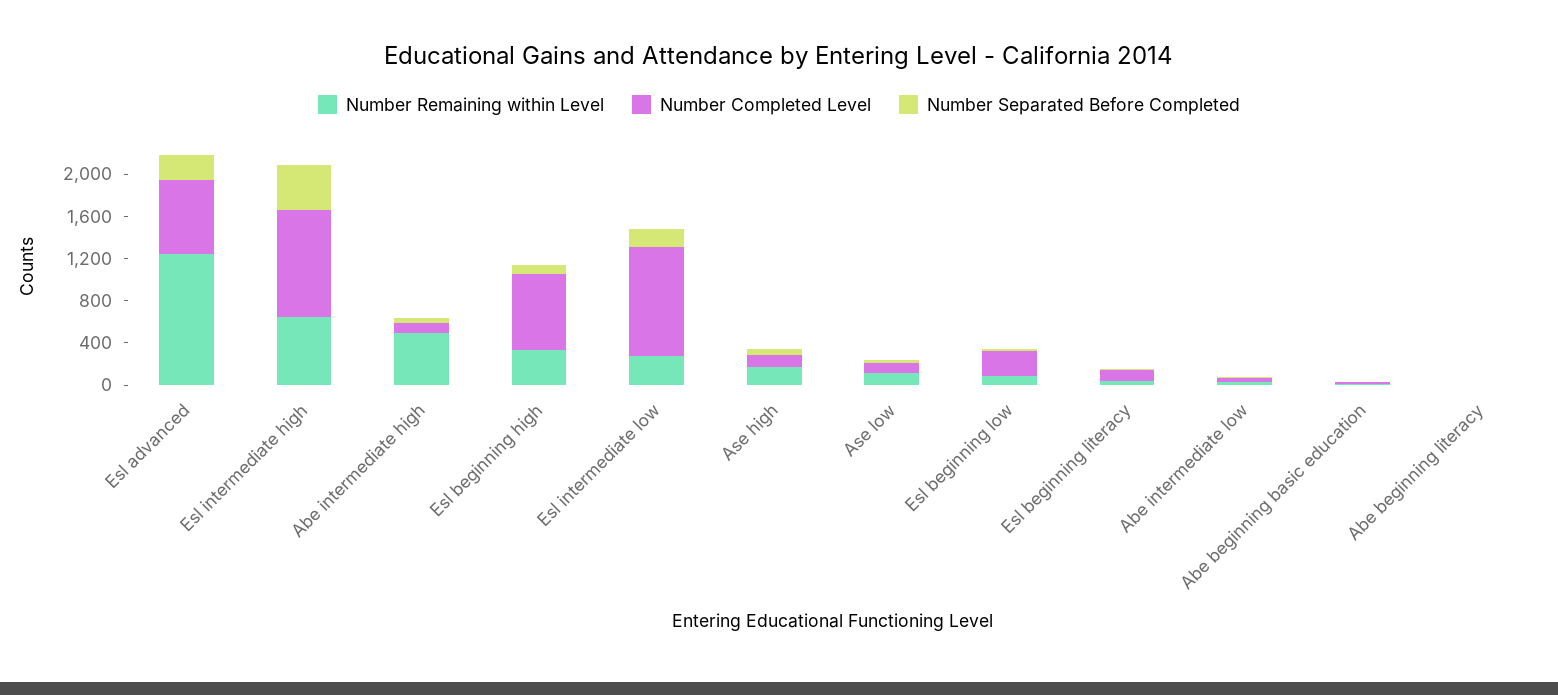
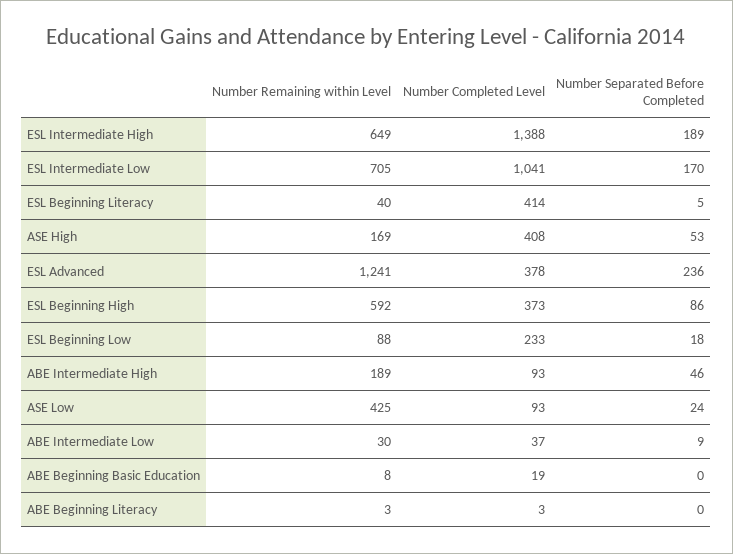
  {
    "Number Remaining within Level": {
      "Esl advanced": 1241,
      "Esl intermediate high": 649,
-     "Abe intermediate high": 500,
+     "Abe intermediate high": 189,
-     "Esl beginning high": 300,
+     "Esl beginning high": 592,
-     "Esl intermediate low": 300,
+     "Esl intermediate low": 705,
      "Ase high": 169,
-     "Ase low": 100,
+     "Ase low": 425,
      "Esl beginning low": 88,
      "Esl beginning literacy": 40,
      "Abe intermediate low": 30,
      "Abe beginning basic education": 8,
      "Abe beginning literacy": 3
    },
    "Number Completed Level": {
-     "Esl advanced": 700,
+     "Esl advanced": 378,
-     "Esl intermediate high": 1000,
+     "Esl intermediate high": 1388,
      "Abe intermediate high": 93,
-     "Esl beginning high": 700,
+     "Esl beginning high": 373,
      "Esl intermediate low": 1041,
-     "Ase high": 100,
+     "Ase high": 408,
      "Ase low": 93,
      "Esl beginning low": 233,
-     "Esl beginning literacy": 100,
+     "Esl beginning literacy": 414,
      "Abe intermediate low": 37,
      "Abe beginning basic education": 19,
      "Abe beginning literacy": 3
    },
    "Number Separated Before Completed": {
      "Esl advanced": 236,
-     "Esl intermediate high": 400,
+     "Esl intermediate high": 189,
      "Abe intermediate high": 46,
      "Esl beginning high": 86,
      "Esl intermediate low": 170,
      "Ase high": 53,
      "Ase low": 24,
      "Esl beginning low": 18,
      "Esl beginning literacy": 5,
      "Abe intermediate low": 9,
      "Abe beginning basic education": 0,
      "Abe beginning literacy": 0
    }
  }

